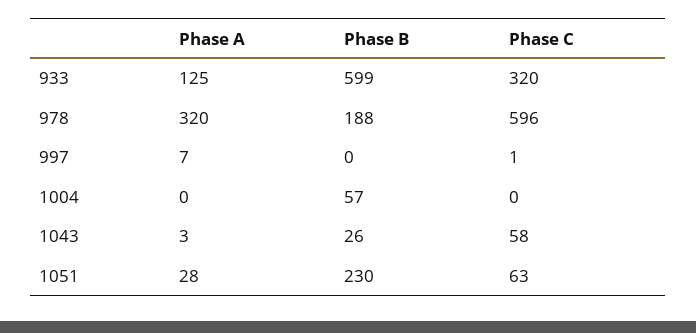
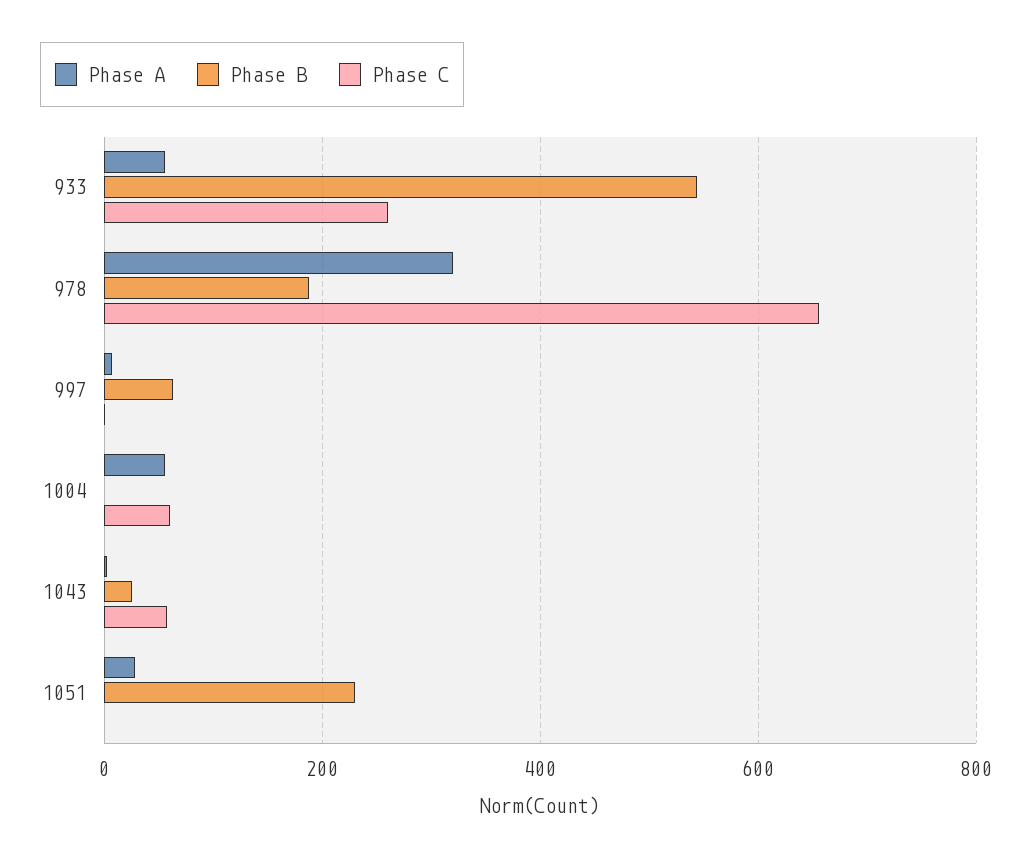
  {
    "Phase A": {
-     "933": 125,
+     "933": 60,
      "978": 320,
      "997": 7,
-     "1004": 0,
+     "1004": 60,
      "1043": 3,
      "1051": 28
    },
    "Phase B": {
-     "933": 599,
+     "933": 540,
      "978": 188,
-     "997": 0,
+     "997": 60,
-     "1004": 57,
+     "1004": 0,
      "1043": 26,
      "1051": 230
    },
    "Phase C": {
-     "933": 320,
+     "933": 260,
-     "978": 596,
+     "978": 660,
      "997": 1,
-     "1004": 0,
+     "1004": 60,
      "1043": 58,
-     "1051": 63
+     "1051": 0
    }
  }

